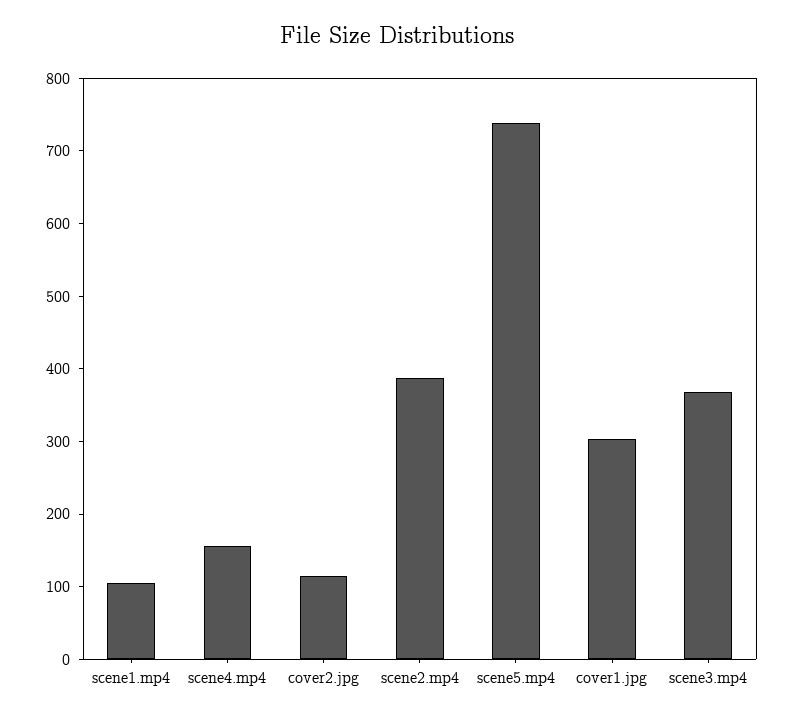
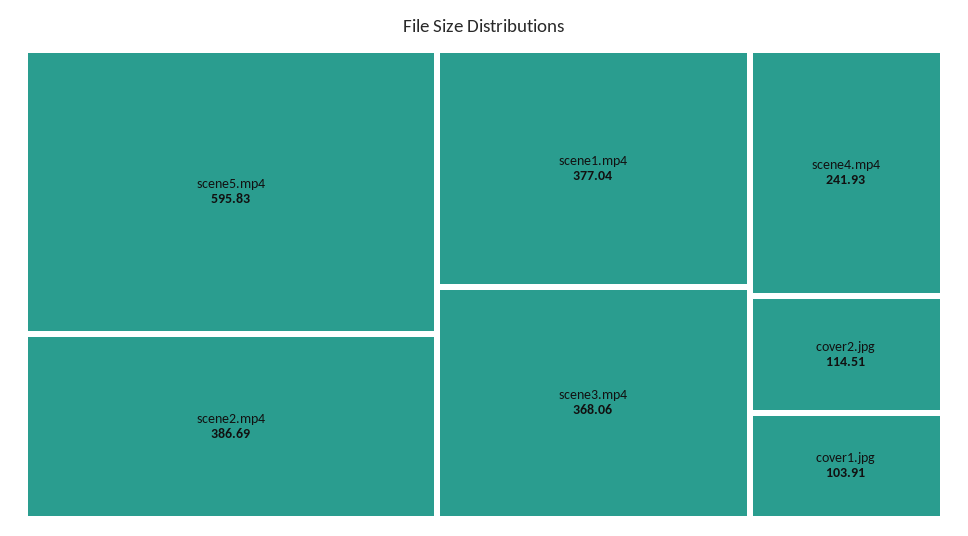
  {
-   "scene1.mp4": 100,
+   "scene1.mp4": 377.04,
-   "scene4.mp4": 160,
+   "scene4.mp4": 241.93,
    "cover2.jpg": 114.51,
    "scene2.mp4": 386.69,
-   "scene5.mp4": 740,
+   "scene5.mp4": 595.83,
-   "cover1.jpg": 300,
+   "cover1.jpg": 103.91,
    "scene3.mp4": 368.06
  }

